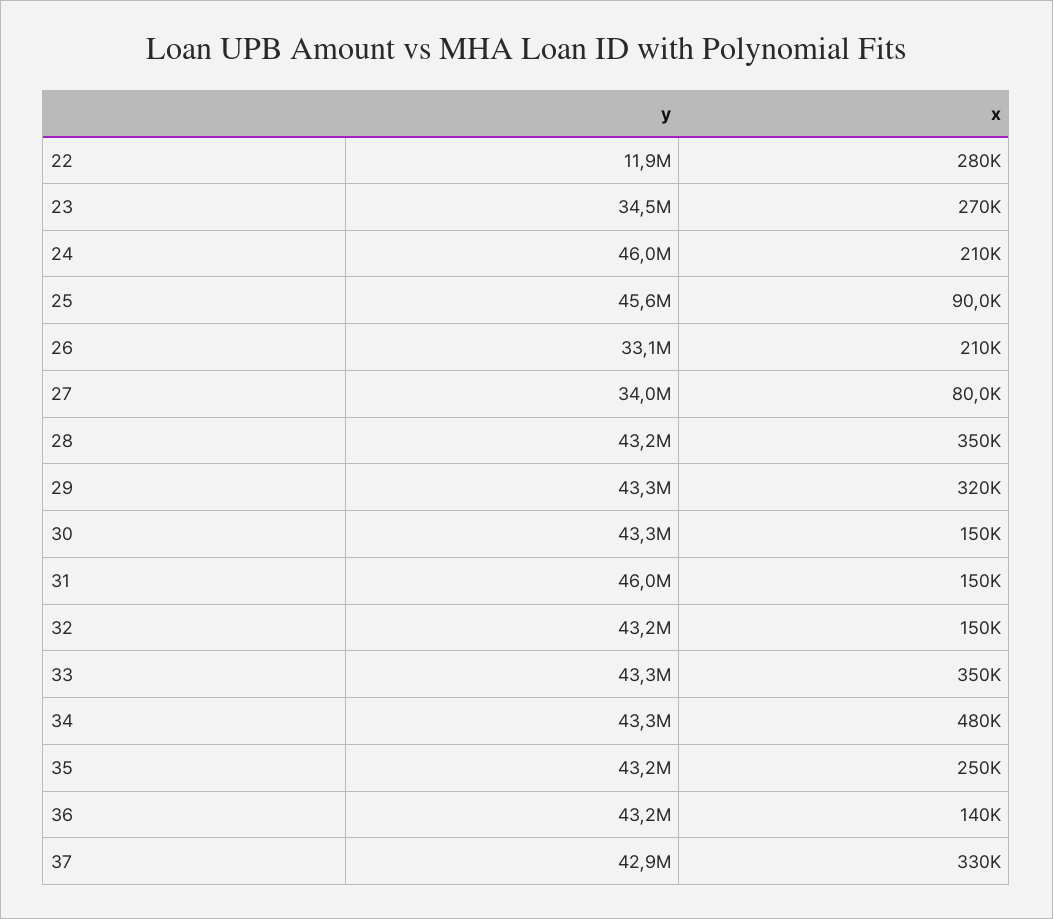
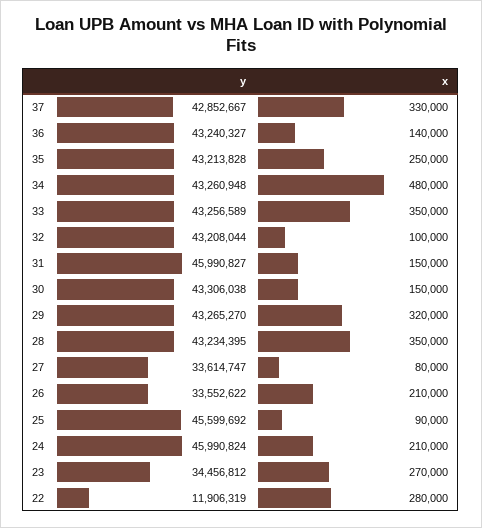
  {
    "y": {
      "22": 11906319,
      "23": 34456812,
      "24": 45990824,
      "25": 45599692,
-     "26": 33100000,
+     "26": 33552622,
-     "27": 34000000,
+     "27": 33614747,
      "28": 43234395,
      "29": 43265270,
      "30": 43306038,
      "31": 45990827,
      "32": 43208044,
      "33": 43256589,
      "34": 43260948,
      "35": 43213828,
      "36": 43240327,
      "37": 42852667
    },
    "x": {
      "22": 280000,
      "23": 270000,
      "24": 210000,
      "25": 90000,
      "26": 210000,
      "27": 80000,
      "28": 350000,
      "29": 320000,
      "30": 150000,
      "31": 150000,
-     "32": 150000,
+     "32": 100000,
      "33": 350000,
      "34": 480000,
      "35": 250000,
      "36": 140000,
      "37": 330000
    }
  }

